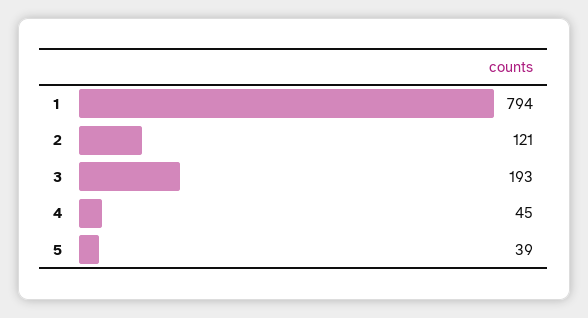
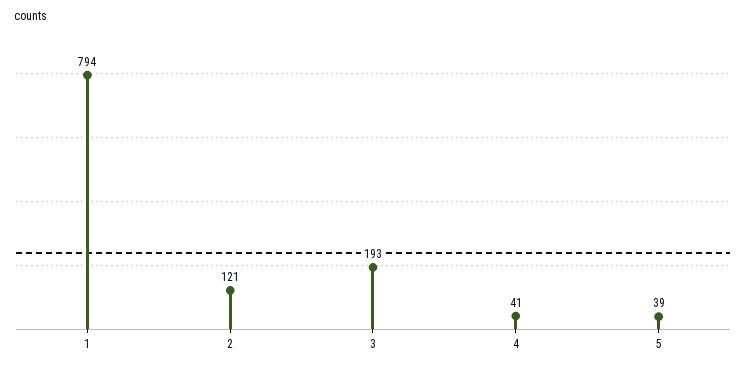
  {
    "1": 794,
    "2": 121,
    "3": 193,
-   "4": 45,
+   "4": 41,
    "5": 39
  }

